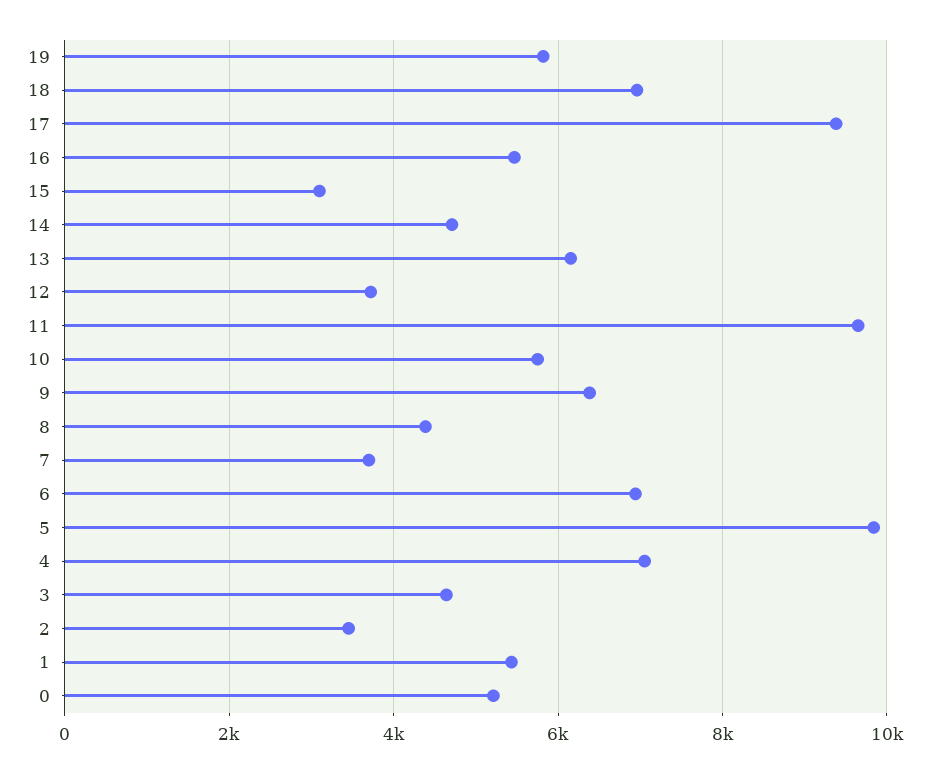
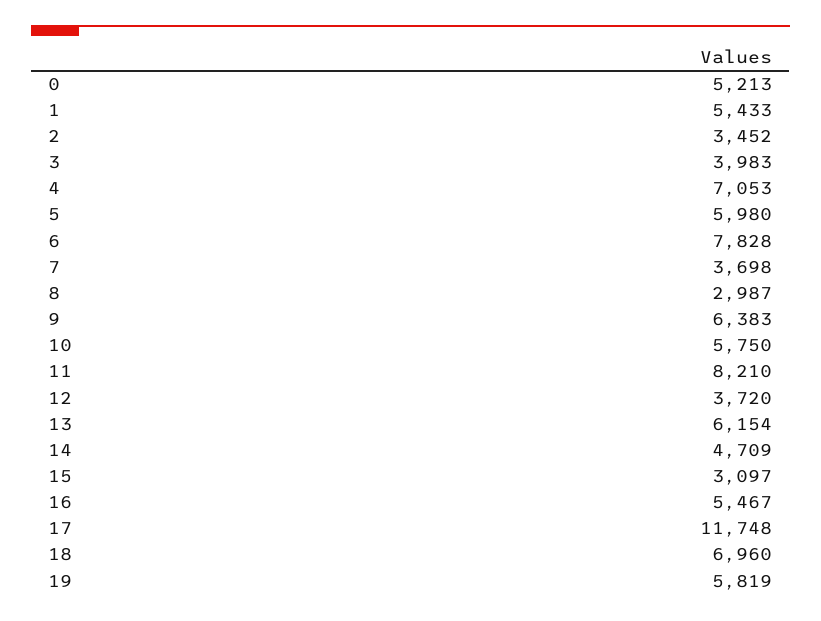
  {
    "19": 5819,
    "18": 6960,
-   "17": 9400,
+   "17": 11748,
    "16": 5467,
    "15": 3097,
    "14": 4709,
    "13": 6154,
    "12": 3720,
-   "11": 9600,
+   "11": 8210,
    "10": 5750,
    "9": 6383,
-   "8": 4400,
+   "8": 2987,
    "7": 3698,
-   "6": 7000,
+   "6": 7828,
-   "5": 9800,
+   "5": 5980,
    "4": 7053,
-   "3": 4600,
+   "3": 3983,
    "2": 3452,
    "1": 5433,
    "0": 5213
  }

